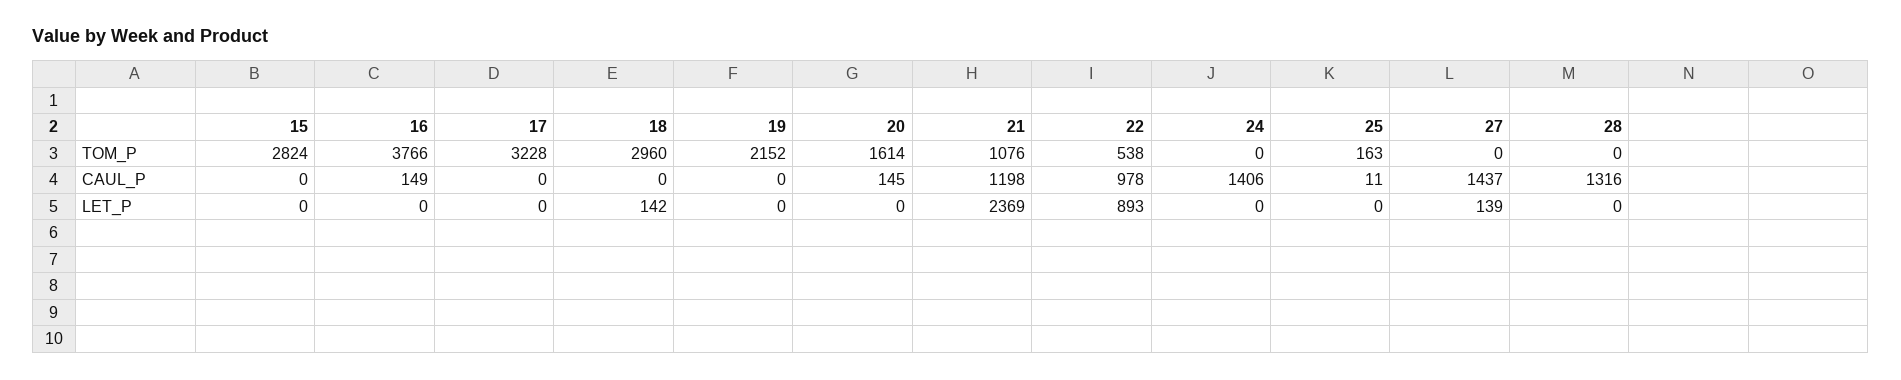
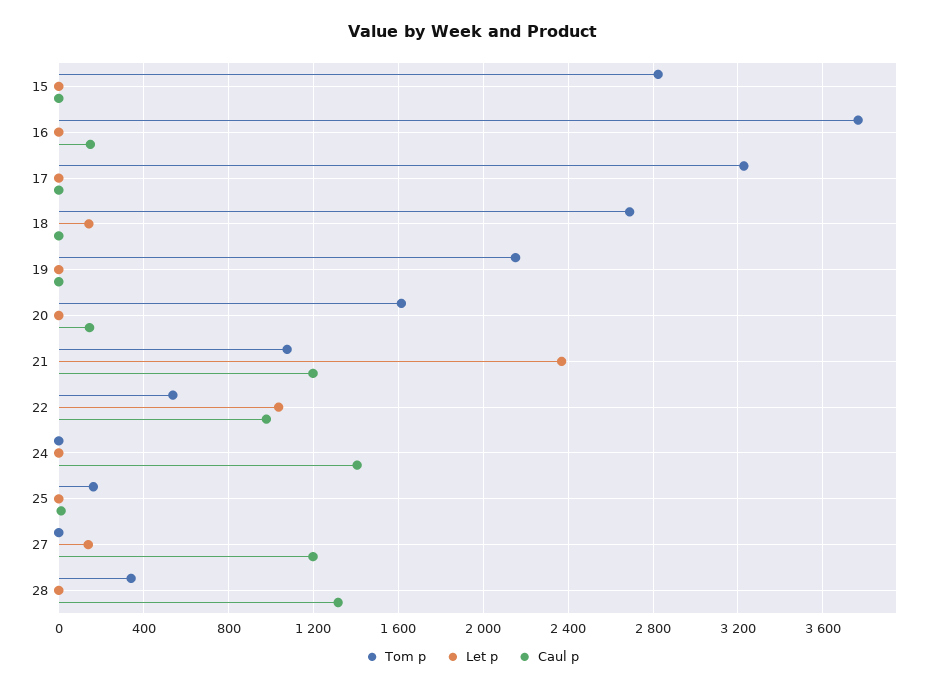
  {
    "TOM_P": {
      "15": 2824,
      "16": 3766,
      "17": 3228,
-     "18": 2960,
+     "18": 2700,
      "19": 2152,
      "20": 1614,
      "21": 1076,
      "22": 538,
      "24": 0,
      "25": 163,
      "27": 0,
-     "28": 0
+     "28": 350
    },
    "CAUL_P": {
      "15": 0,
      "16": 149,
      "17": 0,
      "18": 0,
      "19": 0,
      "20": 145,
      "21": 1198,
      "22": 978,
      "24": 1406,
      "25": 11,
-     "27": 1437,
+     "27": 1200,
      "28": 1316
    },
    "LET_P": {
      "15": 0,
      "16": 0,
      "17": 0,
      "18": 142,
      "19": 0,
      "20": 0,
      "21": 2369,
-     "22": 893,
+     "22": 1050,
      "24": 0,
      "25": 0,
      "27": 139,
      "28": 0
    }
  }

